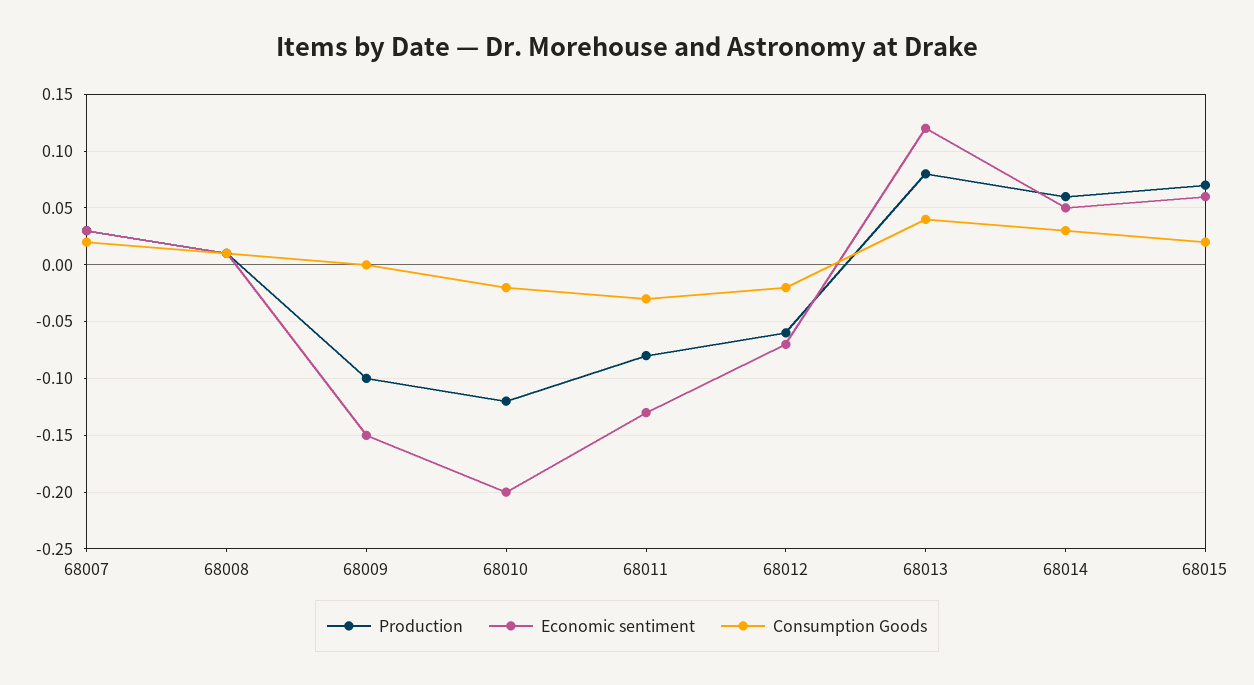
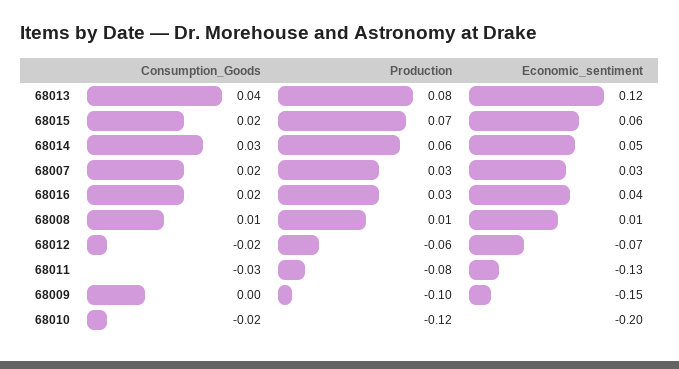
  {
    "Production": {
      "68007": 0.03,
      "68008": 0.01,
      "68009": -0.1,
      "68010": -0.12,
      "68011": -0.08,
      "68012": -0.06,
      "68013": 0.08,
      "68014": 0.06,
-     "68015": 0.07
+     "68015": 0.07,
+     "68016": 0.03
    },
    "Economic sentiment": {
      "68007": 0.03,
      "68008": 0.01,
      "68009": -0.15,
      "68010": -0.2,
      "68011": -0.13,
      "68012": -0.07,
      "68013": 0.12,
      "68014": 0.05,
-     "68015": 0.06
+     "68015": 0.06,
+     "68016": 0.04
    },
    "Consumption Goods": {
      "68007": 0.02,
      "68008": 0.01,
      "68009": 0,
      "68010": -0.02,
      "68011": -0.03,
      "68012": -0.02,
      "68013": 0.04,
      "68014": 0.03,
-     "68015": 0.02
+     "68015": 0.02,
+     "68016": 0.02
    }
  }

